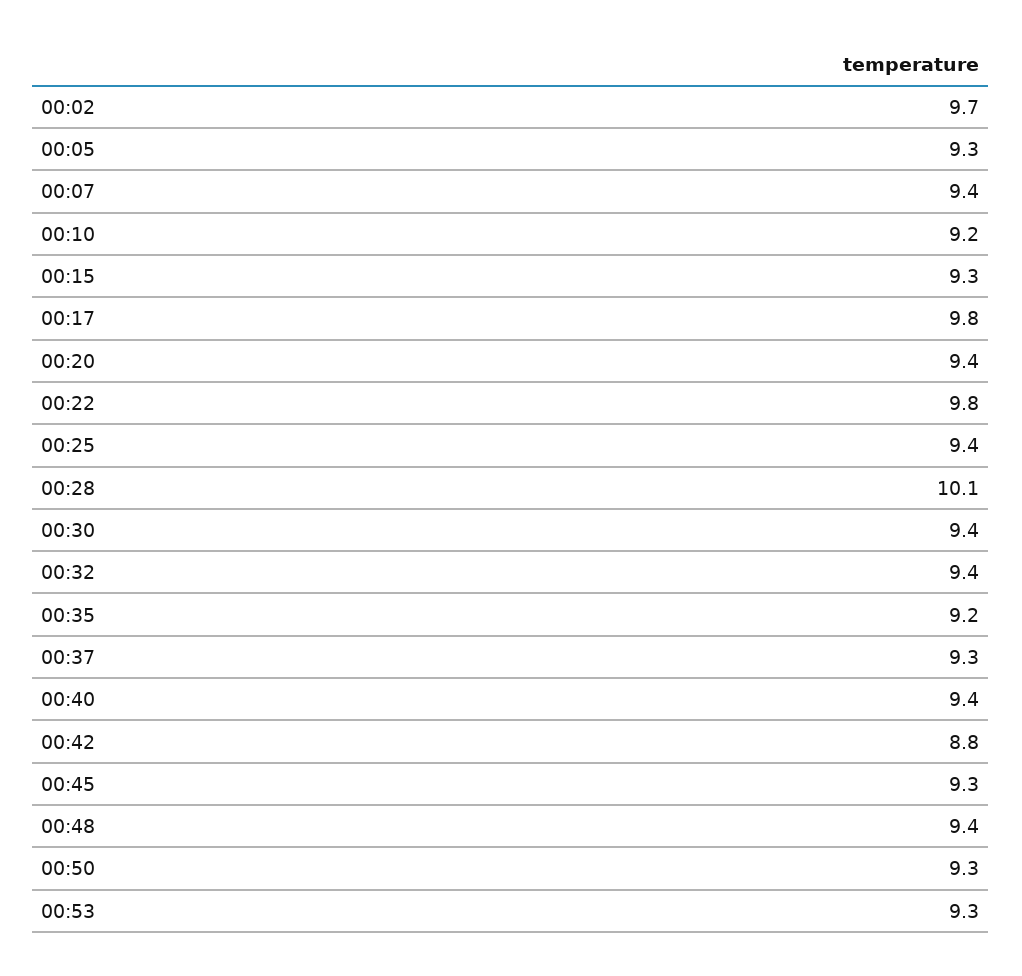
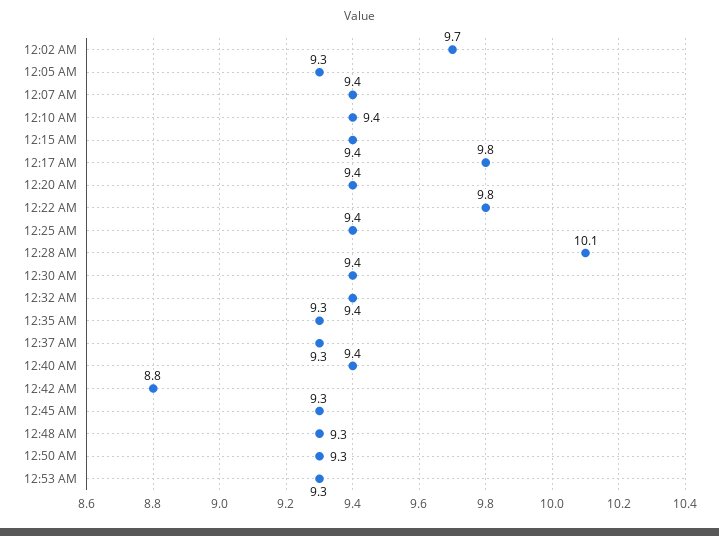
  {
    "00:02": 9.7,
    "00:05": 9.3,
    "00:07": 9.4,
-   "00:10": 9.2,
+   "00:10": 9.4,
-   "00:15": 9.3,
+   "00:15": 9.4,
    "00:17": 9.8,
    "00:20": 9.4,
    "00:22": 9.8,
    "00:25": 9.4,
    "00:28": 10.1,
    "00:30": 9.4,
    "00:32": 9.4,
-   "00:35": 9.2,
+   "00:35": 9.3,
    "00:37": 9.3,
    "00:40": 9.4,
    "00:42": 8.8,
    "00:45": 9.3,
-   "00:48": 9.4,
+   "00:48": 9.3,
    "00:50": 9.3,
    "00:53": 9.3
  }

